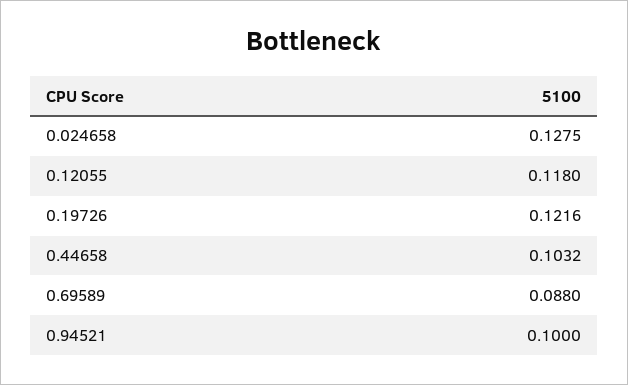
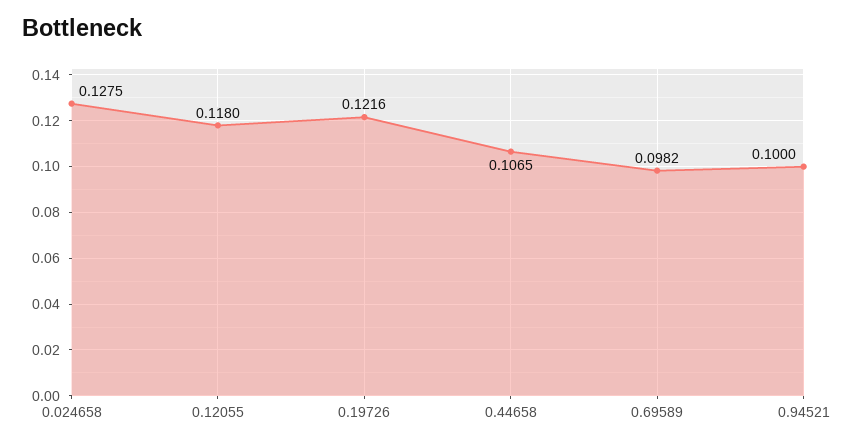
  {
    "0.024658": 0.1275,
    "0.12055": 0.118,
    "0.19726": 0.1216,
-   "0.44658": 0.1032,
+   "0.44658": 0.1065,
-   "0.69589": 0.088,
+   "0.69589": 0.0982,
    "0.94521": 0.1
  }

